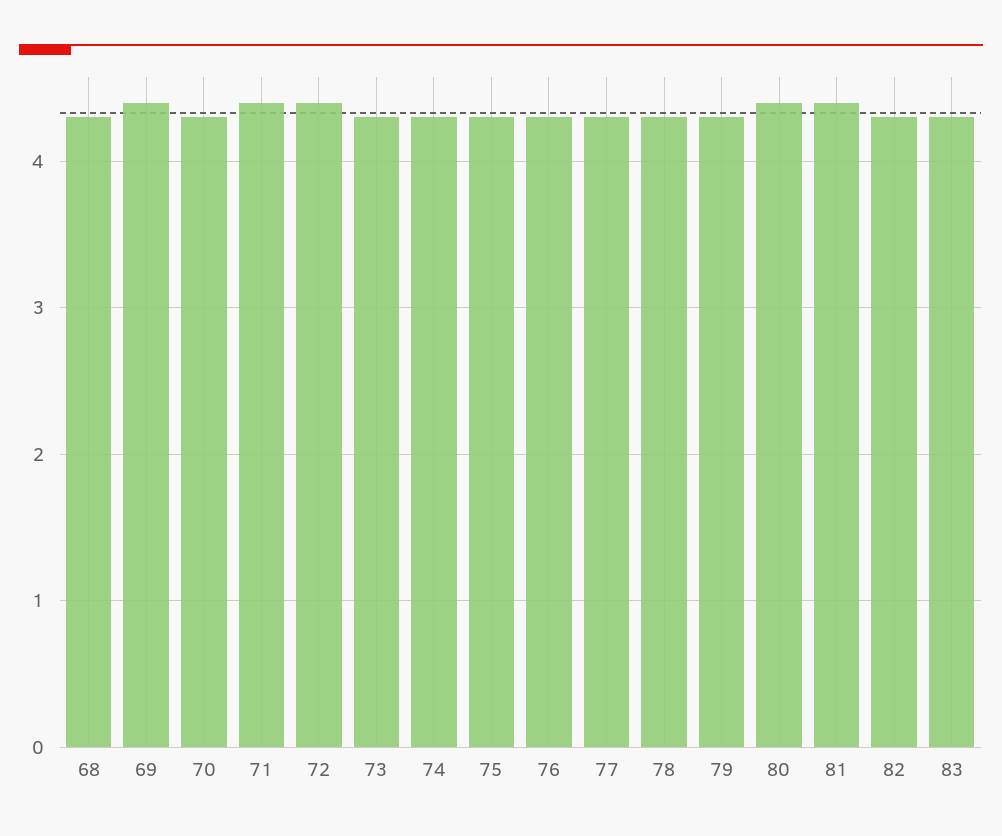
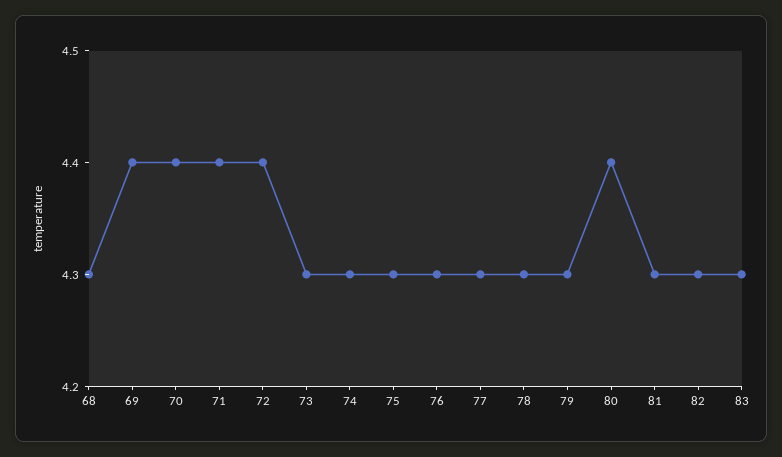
  {
    "68": 4.3,
    "69": 4.4,
-   "70": 4.3,
+   "70": 4.4,
    "71": 4.4,
    "72": 4.4,
    "73": 4.3,
    "74": 4.3,
    "75": 4.3,
    "76": 4.3,
    "77": 4.3,
    "78": 4.3,
    "79": 4.3,
    "80": 4.4,
-   "81": 4.4,
+   "81": 4.3,
    "82": 4.3,
    "83": 4.3
  }

